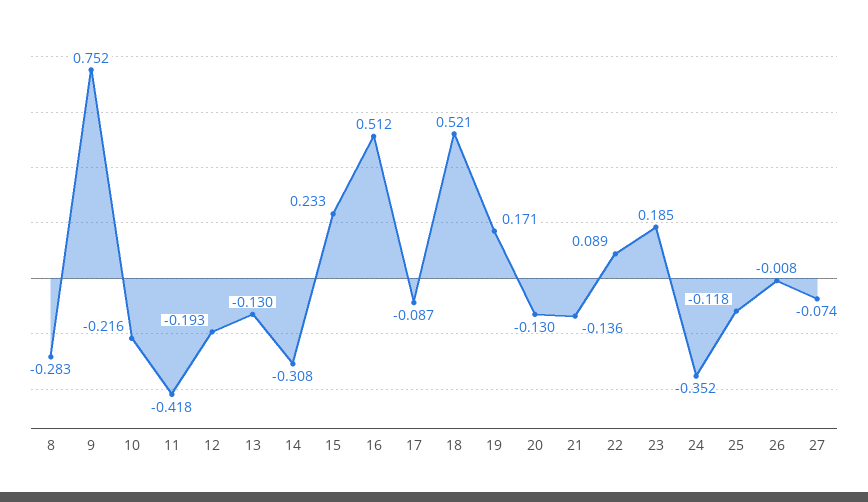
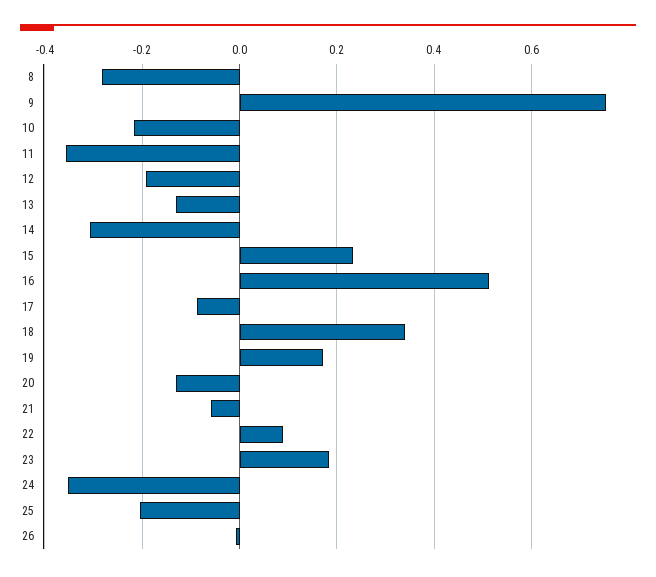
  {
    "8": -0.283,
    "9": 0.752,
    "10": -0.216,
-   "11": -0.418,
+   "11": -0.36,
    "12": -0.193,
    "13": -0.13,
    "14": -0.308,
    "15": 0.233,
    "16": 0.512,
    "17": -0.087,
-   "18": 0.521,
+   "18": 0.34,
    "19": 0.171,
    "20": -0.13,
-   "21": -0.136,
+   "21": -0.06,
    "22": 0.089,
    "23": 0.185,
    "24": -0.352,
-   "25": -0.118,
+   "25": -0.2,
-   "26": -0.008,
+   "26": -0.008
-   "27": -0.074
  }

